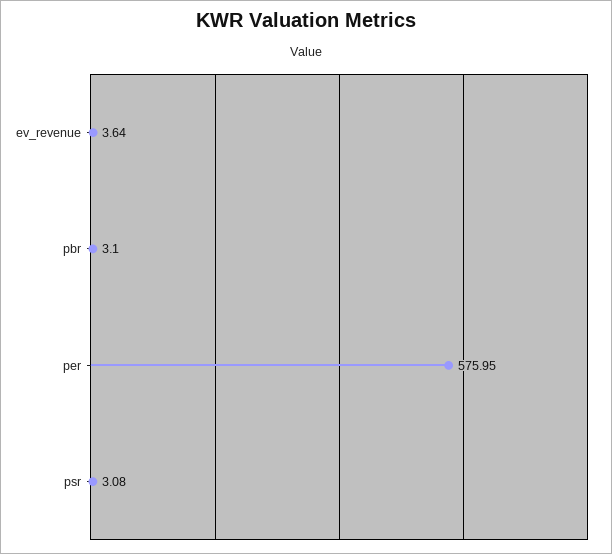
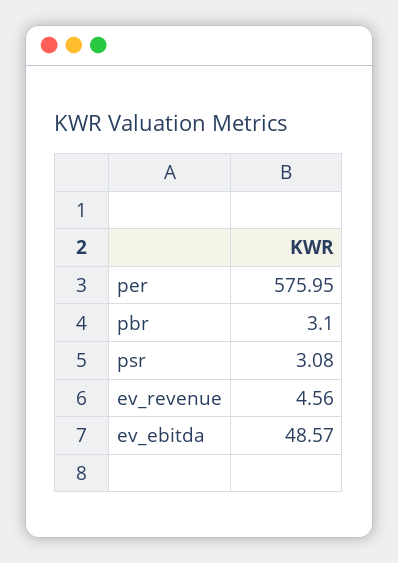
  {
-   "ev_revenue": 3.64,
+   "ev_revenue": 4.56,
    "pbr": 3.1,
    "per": 575.95,
-   "psr": 3.08
+   "psr": 3.08,
+   "ev_ebitda": 48.57
  }

